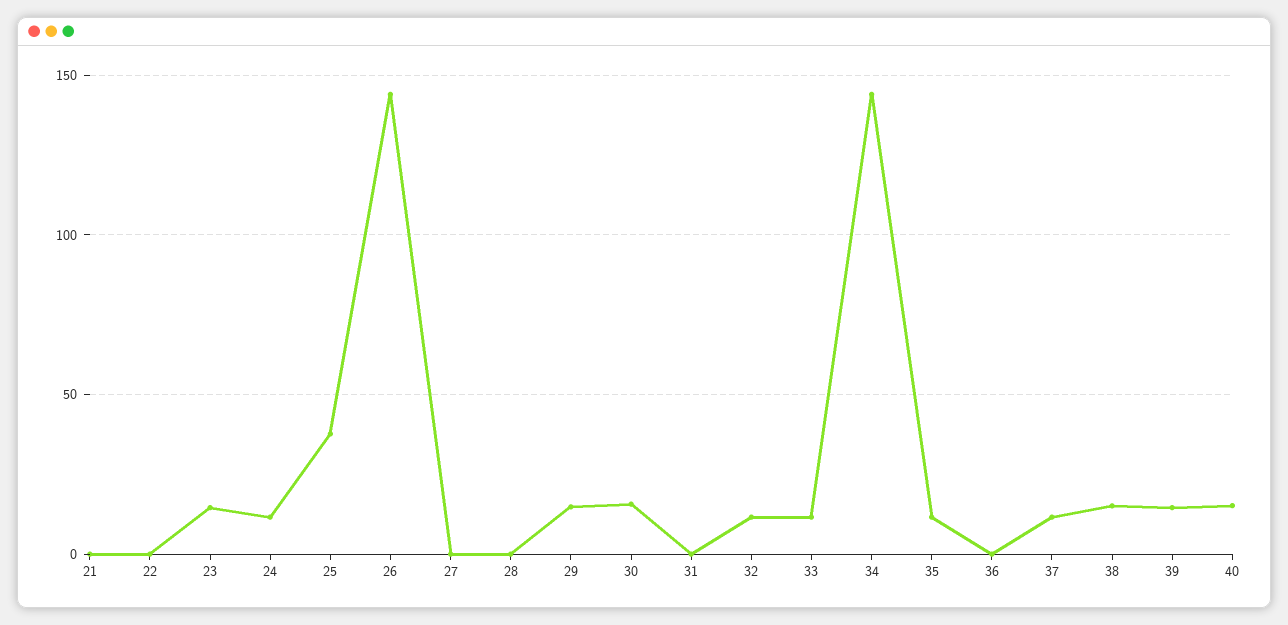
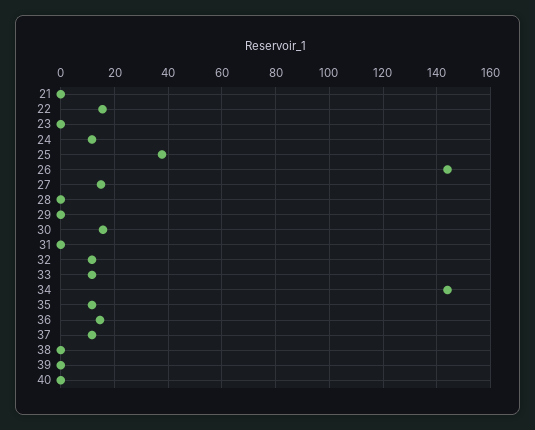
  {
    "21": 0,
-   "22": 0,
+   "22": 15,
-   "23": 15,
+   "23": 0,
    "24": 12.5,
    "25": 37.5,
    "26": 145,
-   "27": 0,
+   "27": 15,
    "28": 0,
-   "29": 15,
+   "29": 0,
    "30": 15,
    "31": 0,
    "32": 12.5,
    "33": 12.5,
    "34": 145,
    "35": 12.5,
-   "36": 0,
+   "36": 15,
    "37": 12.5,
-   "38": 15,
+   "38": 0,
-   "39": 15,
+   "39": 0,
-   "40": 15
+   "40": 0
  }

